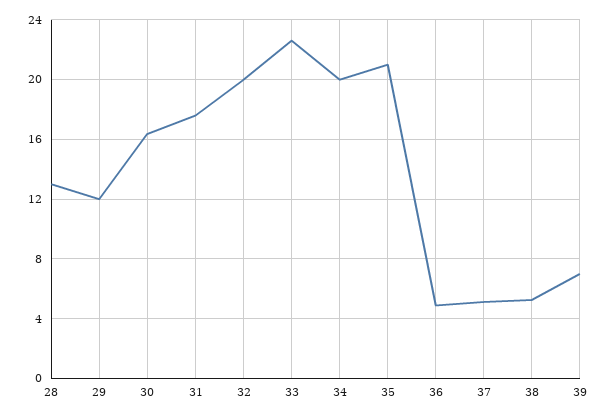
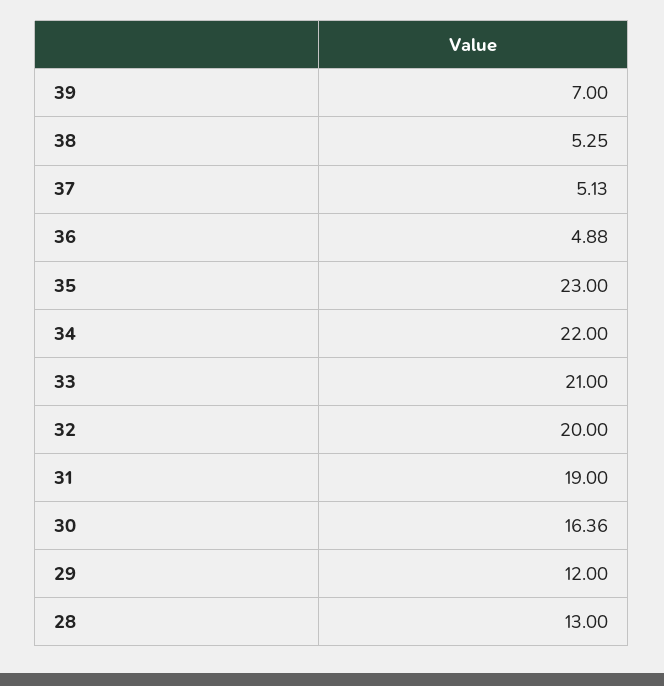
  {
    "28": 13,
    "29": 12,
    "30": 16.36,
-   "31": 17.5,
+   "31": 19,
    "32": 20,
-   "33": 22.5,
+   "33": 21,
-   "34": 20,
+   "34": 22,
-   "35": 21,
+   "35": 23,
    "36": 4.88,
    "37": 5.13,
    "38": 5.25,
    "39": 7
  }

